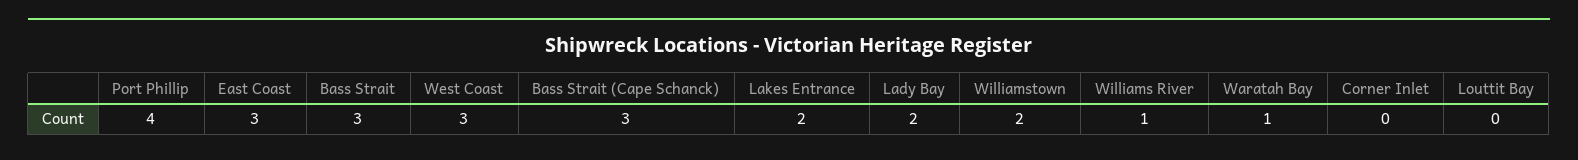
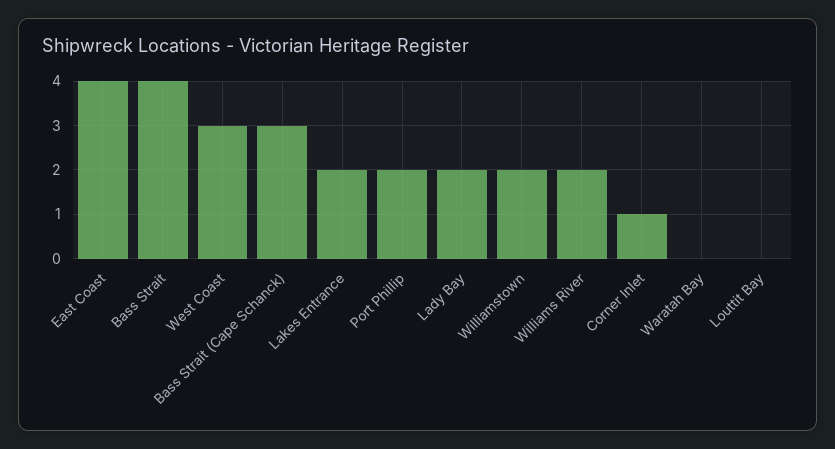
  {
-   "Port Phillip": 4,
+   "Port Phillip": 2,
-   "East Coast": 3,
+   "East Coast": 4,
-   "Bass Strait": 3,
+   "Bass Strait": 4,
    "West Coast": 3,
    "Bass Strait (Cape Schanck)": 3,
    "Lakes Entrance": 2,
    "Lady Bay": 2,
    "Williamstown": 2,
-   "Williams River": 1,
+   "Williams River": 2,
-   "Waratah Bay": 1,
+   "Waratah Bay": 0,
-   "Corner Inlet": 0,
+   "Corner Inlet": 1,
    "Louttit Bay": 0
  }

